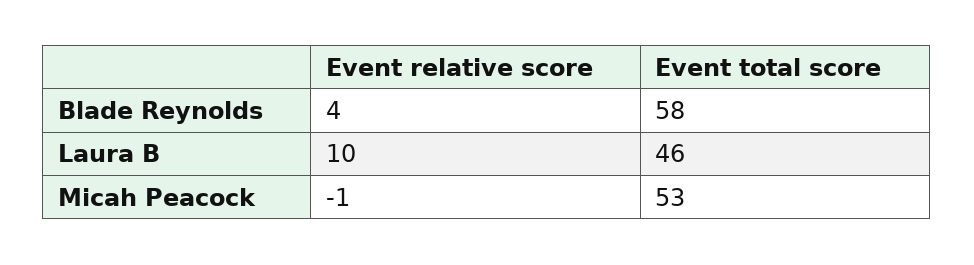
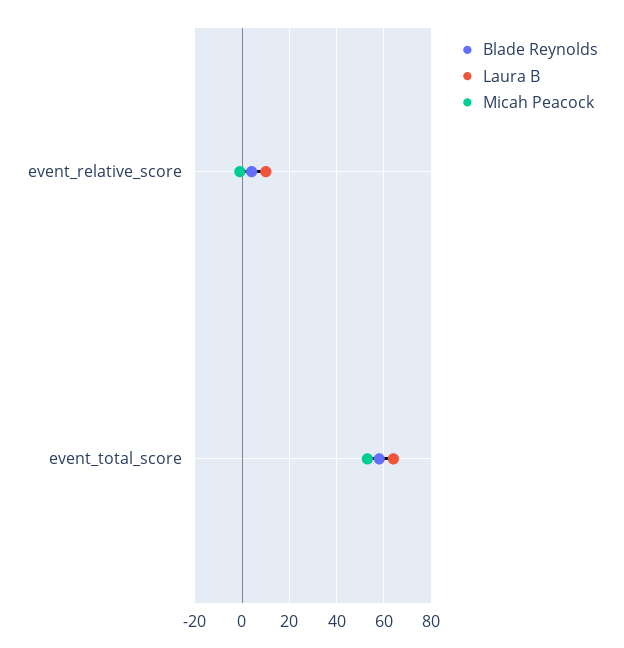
  {
    "Blade Reynolds": {
      "Event relative score": 4,
      "Event total score": 58
    },
    "Laura B": {
      "Event relative score": 10,
-     "Event total score": 46
+     "Event total score": 65
    },
    "Micah Peacock": {
      "Event relative score": -1,
      "Event total score": 53
    }
  }

